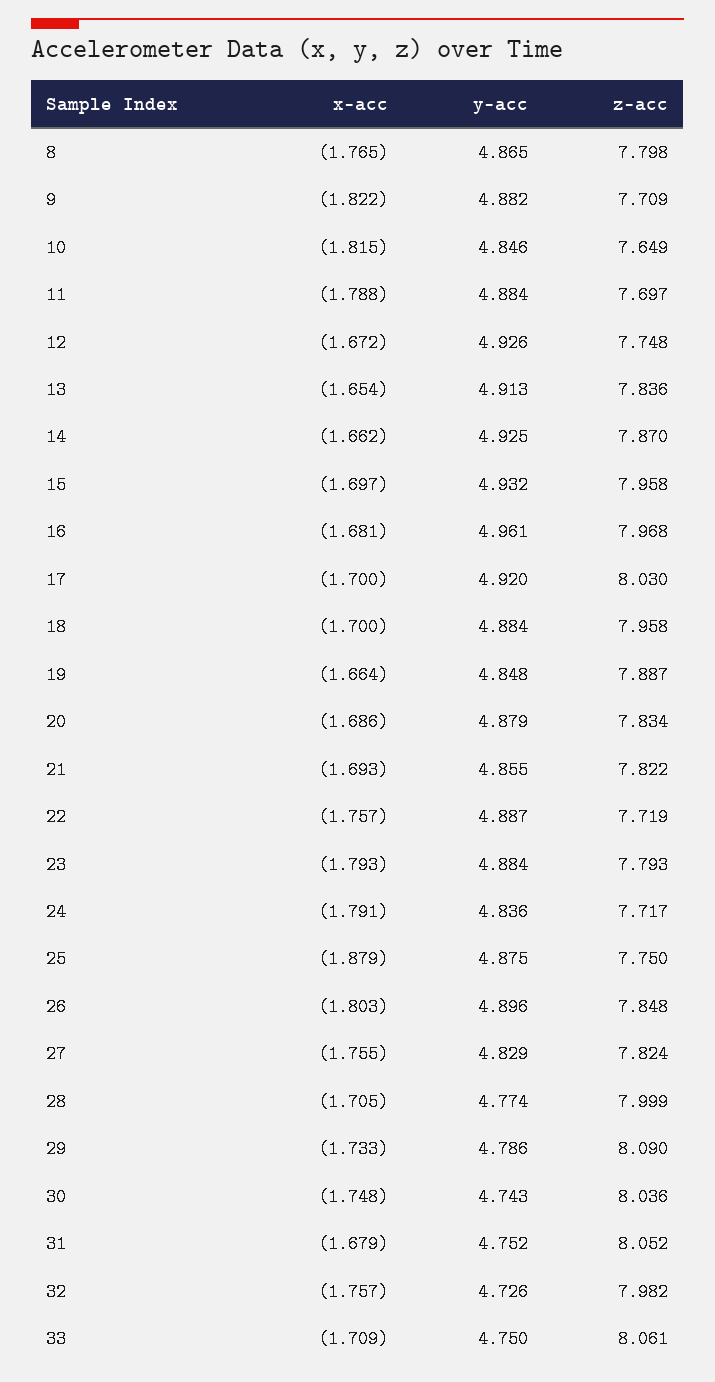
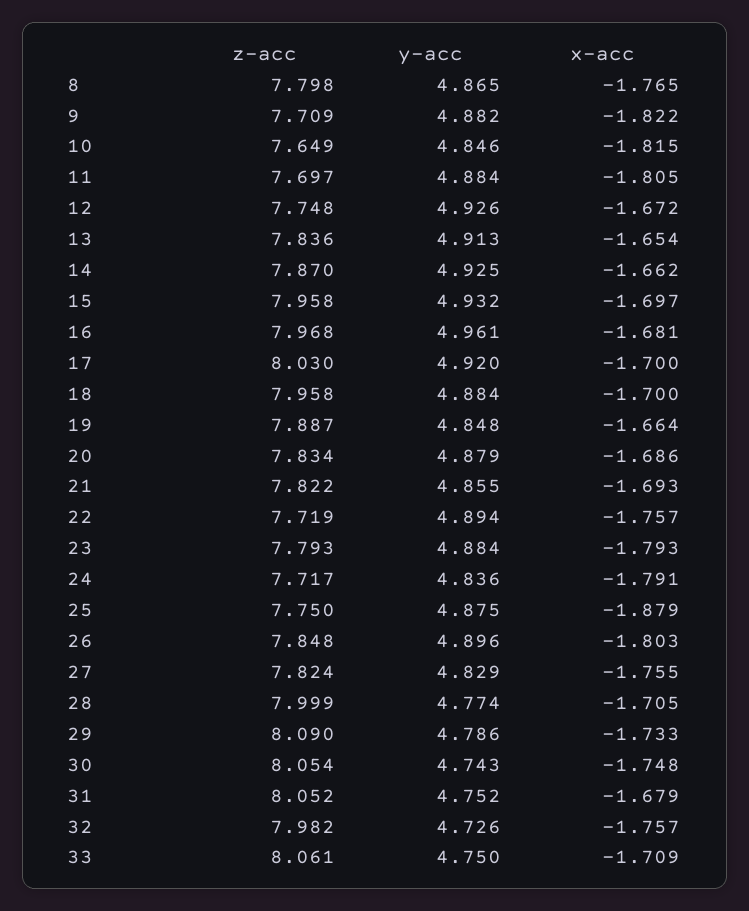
  {
    "x-acc": {
      "8": -1.765,
      "9": -1.822,
      "10": -1.815,
-     "11": -1.788,
+     "11": -1.805,
      "12": -1.672,
      "13": -1.654,
      "14": -1.662,
      "15": -1.697,
      "16": -1.681,
      "17": -1.7,
      "18": -1.7,
      "19": -1.664,
      "20": -1.686,
      "21": -1.693,
      "22": -1.757,
      "23": -1.793,
      "24": -1.791,
      "25": -1.879,
      "26": -1.803,
      "27": -1.755,
      "28": -1.705,
      "29": -1.733,
      "30": -1.748,
      "31": -1.679,
      "32": -1.757,
      "33": -1.709
    },
    "y-acc": {
      "8": 4.865,
      "9": 4.882,
      "10": 4.846,
      "11": 4.884,
      "12": 4.926,
      "13": 4.913,
      "14": 4.925,
      "15": 4.932,
      "16": 4.961,
      "17": 4.92,
      "18": 4.884,
      "19": 4.848,
      "20": 4.879,
      "21": 4.855,
-     "22": 4.887,
+     "22": 4.894,
      "23": 4.884,
      "24": 4.836,
      "25": 4.875,
      "26": 4.896,
      "27": 4.829,
      "28": 4.774,
      "29": 4.786,
      "30": 4.743,
      "31": 4.752,
      "32": 4.726,
      "33": 4.75
    },
    "z-acc": {
      "8": 7.798,
      "9": 7.709,
      "10": 7.649,
      "11": 7.697,
      "12": 7.748,
      "13": 7.836,
      "14": 7.87,
      "15": 7.958,
      "16": 7.968,
      "17": 8.03,
      "18": 7.958,
      "19": 7.887,
      "20": 7.834,
      "21": 7.822,
      "22": 7.719,
      "23": 7.793,
      "24": 7.717,
      "25": 7.75,
      "26": 7.848,
      "27": 7.824,
      "28": 7.999,
      "29": 8.09,
-     "30": 8.036,
+     "30": 8.054,
      "31": 8.052,
      "32": 7.982,
      "33": 8.061
    }
  }

